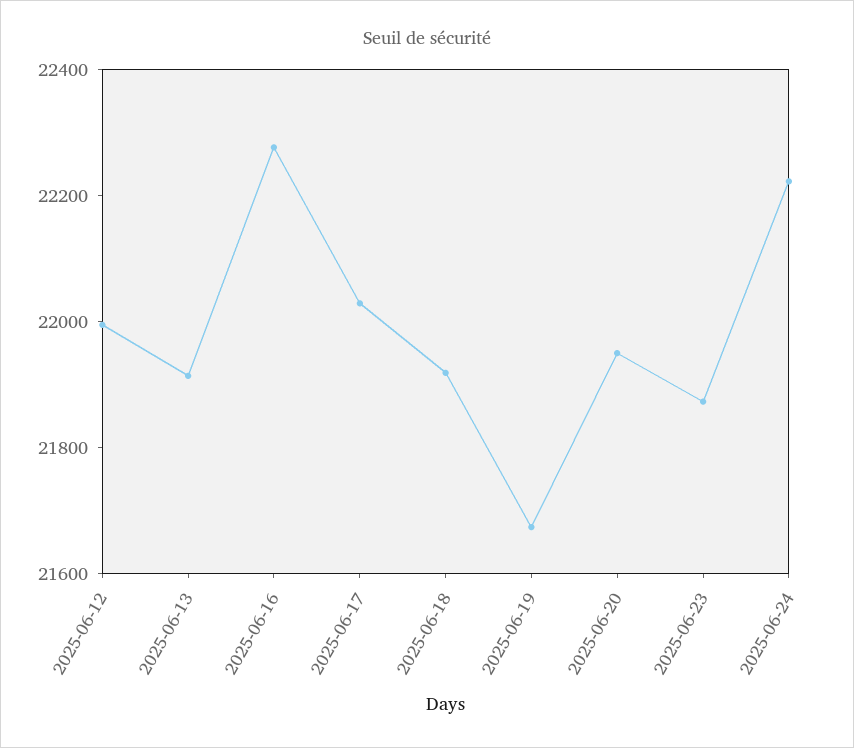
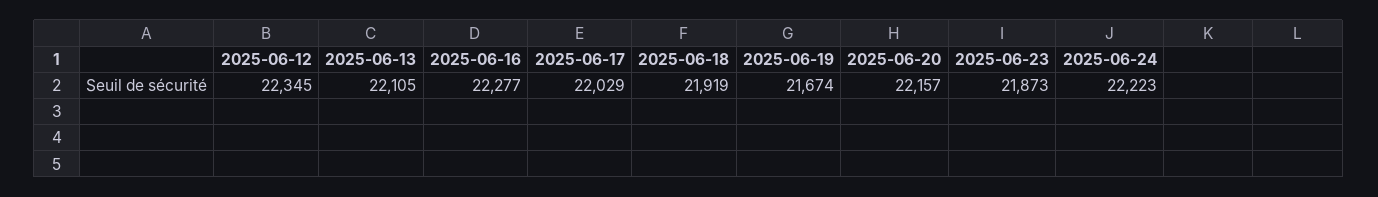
  {
-   "2025-06-12": 22000,
+   "2025-06-12": 22345,
-   "2025-06-13": 21900,
+   "2025-06-13": 22105,
    "2025-06-16": 22277,
    "2025-06-17": 22029,
    "2025-06-18": 21919,
    "2025-06-19": 21674,
-   "2025-06-20": 21950,
+   "2025-06-20": 22157,
    "2025-06-23": 21873,
    "2025-06-24": 22223
  }

